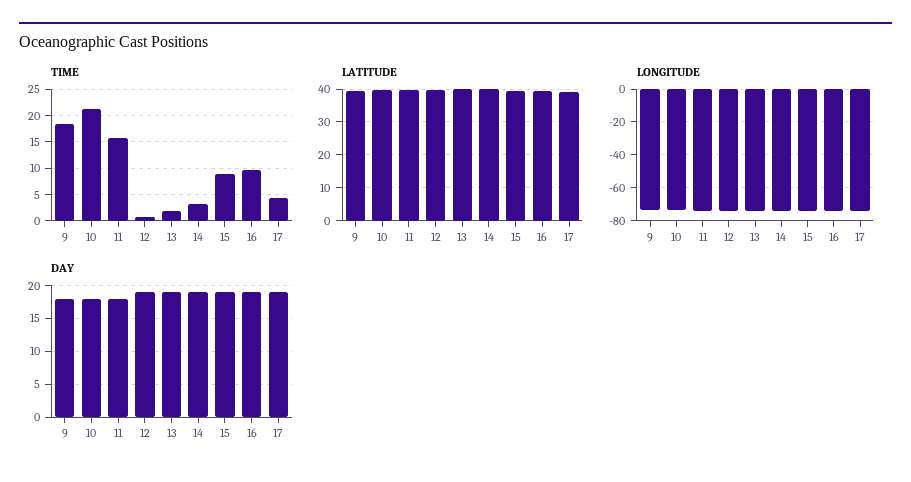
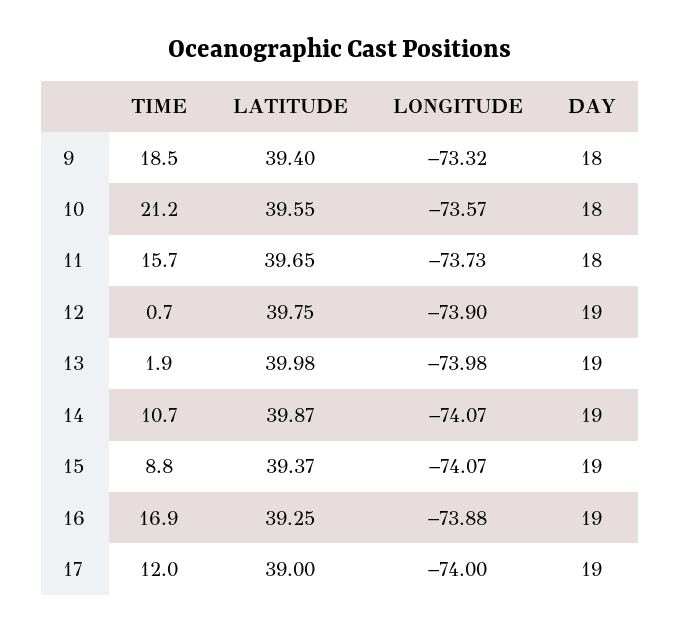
  {
    "TIME": {
      "9": 18.5,
      "10": 21.2,
      "11": 15.7,
      "12": 0.7,
      "13": 1.9,
-     "14": 2.5,
+     "14": 10.7,
      "15": 8.8,
-     "16": 10,
+     "16": 16.9,
-     "17": 5
+     "17": 12
    },
    "LATITUDE": {
      "9": 39.4,
      "10": 39.55,
      "11": 39.65,
      "12": 39.75,
      "13": 39.98,
      "14": 39.87,
      "15": 39.37,
      "16": 39.25,
      "17": 39
    },
    "LONGITUDE": {
      "9": -73.32,
      "10": -73.57,
      "11": -73.73,
      "12": -73.9,
      "13": -73.98,
      "14": -74.07,
      "15": -74.07,
      "16": -73.88,
      "17": -74
    },
    "DAY": {
      "9": 18,
      "10": 18,
      "11": 18,
      "12": 19,
      "13": 19,
      "14": 19,
      "15": 19,
      "16": 19,
      "17": 19
    }
  }

